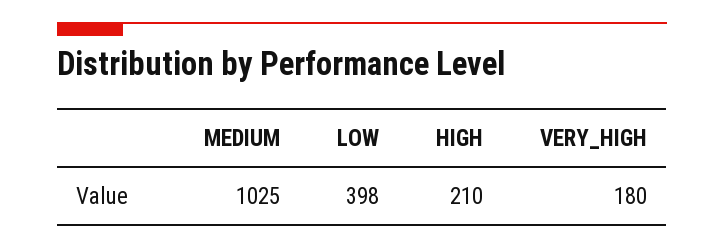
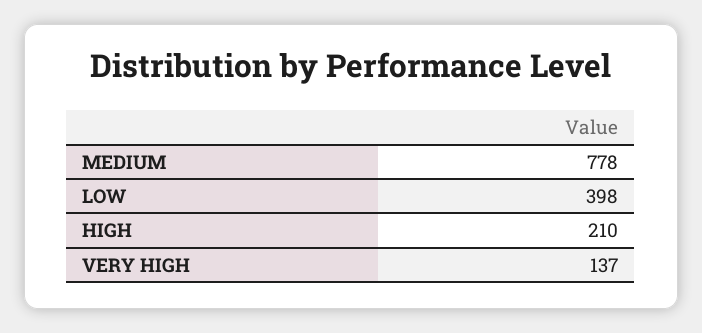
  {
-   "MEDIUM": 1025,
+   "MEDIUM": 778,
    "LOW": 398,
    "HIGH": 210,
-   "VERY_HIGH": 180
+   "VERY_HIGH": 137
  }

